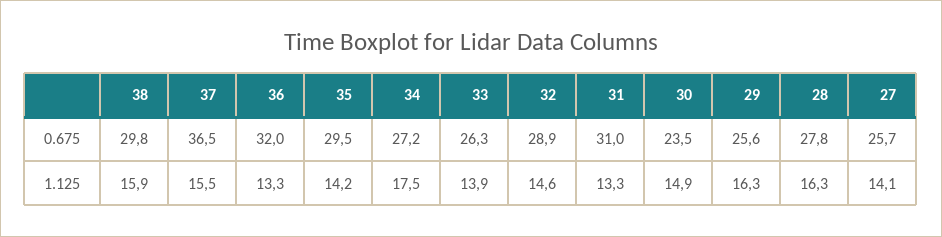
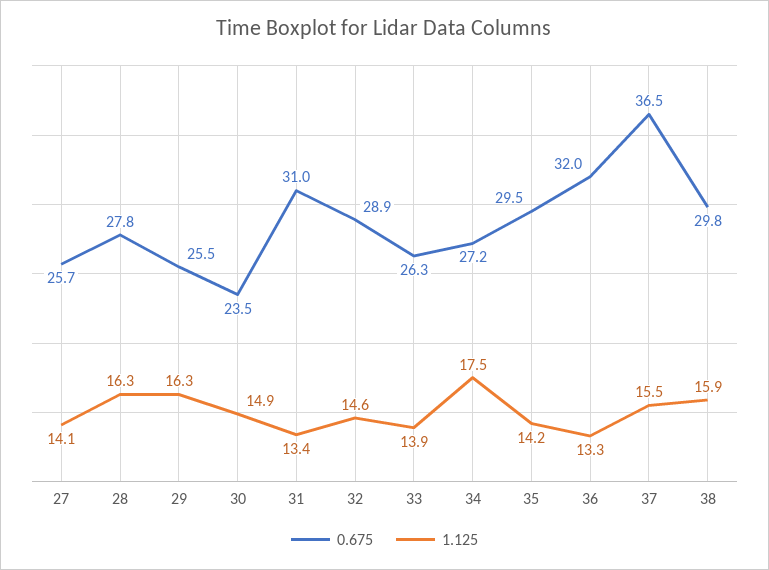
  {
    "0.675": {
      "38": 29.8,
      "37": 36.5,
      "36": 32,
      "35": 29.5,
      "34": 27.2,
      "33": 26.3,
      "32": 28.9,
      "31": 31,
      "30": 23.5,
-     "29": 25.6,
+     "29": 25.5,
      "28": 27.8,
      "27": 25.7
    },
    "1.125": {
      "38": 15.9,
      "37": 15.5,
      "36": 13.3,
      "35": 14.2,
      "34": 17.5,
      "33": 13.9,
      "32": 14.6,
-     "31": 13.3,
+     "31": 13.4,
      "30": 14.9,
      "29": 16.3,
      "28": 16.3,
      "27": 14.1
    }
  }

